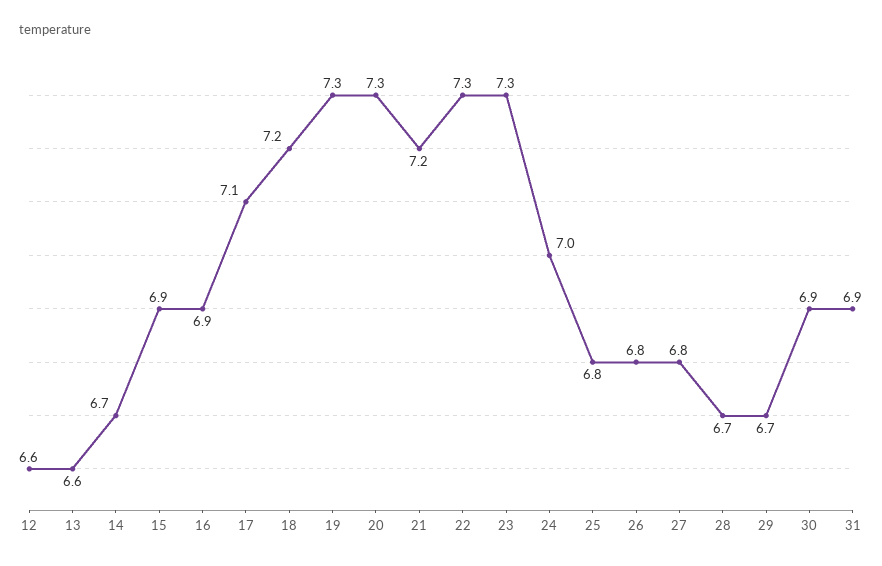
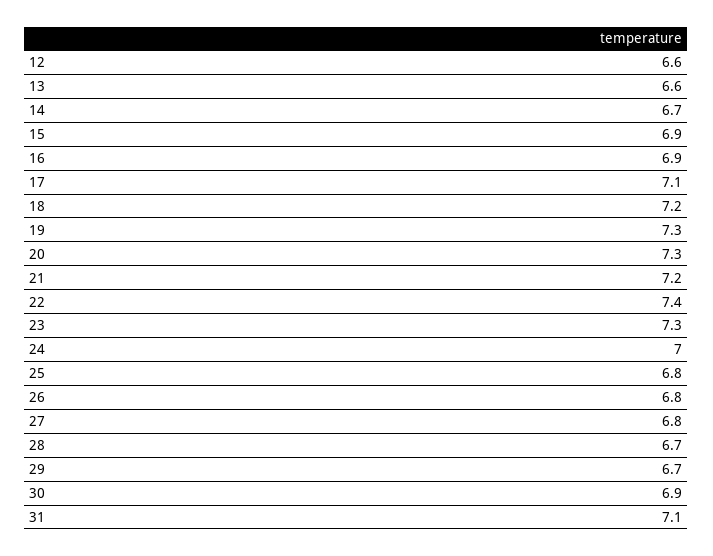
  {
    "12": 6.6,
    "13": 6.6,
    "14": 6.7,
    "15": 6.9,
    "16": 6.9,
    "17": 7.1,
    "18": 7.2,
    "19": 7.3,
    "20": 7.3,
    "21": 7.2,
-   "22": 7.3,
+   "22": 7.4,
    "23": 7.3,
    "24": 7,
    "25": 6.8,
    "26": 6.8,
    "27": 6.8,
    "28": 6.7,
    "29": 6.7,
    "30": 6.9,
-   "31": 6.9
+   "31": 7.1
  }

